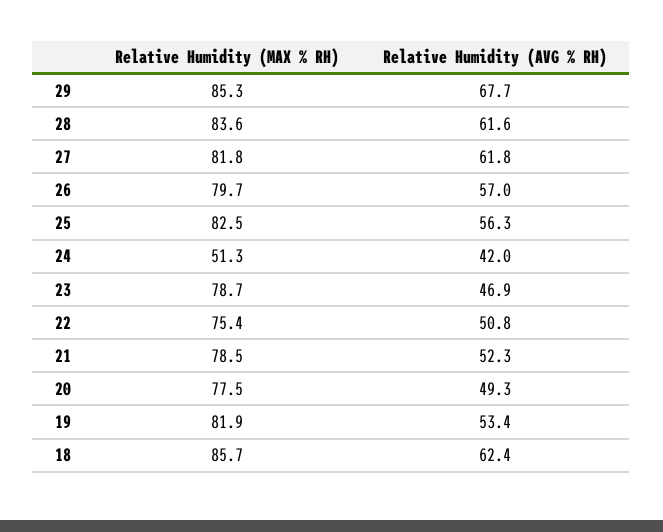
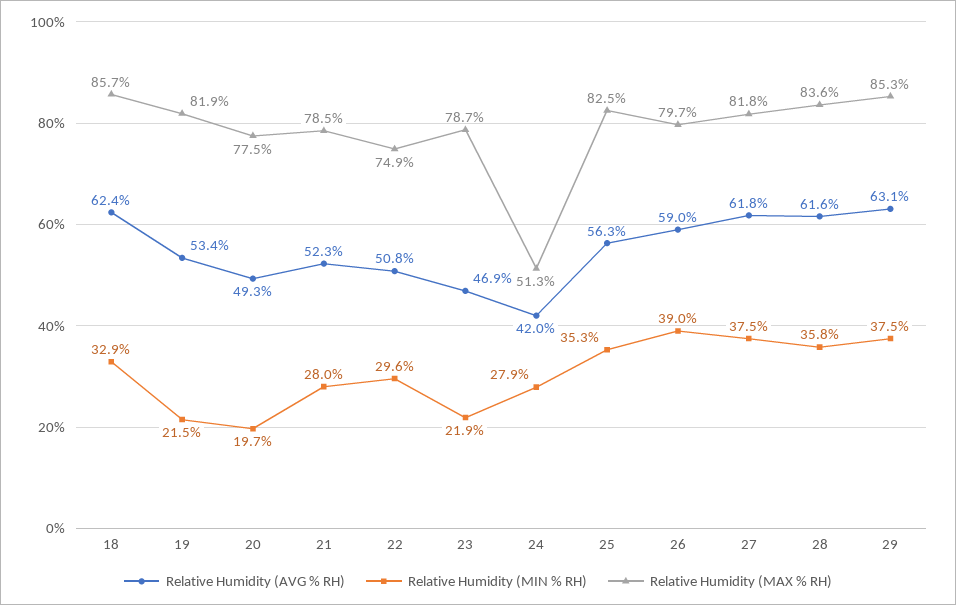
  {
    "Relative Humidity (MAX % RH)": {
      "29": 85.3,
      "28": 83.6,
      "27": 81.8,
      "26": 79.7,
      "25": 82.5,
      "24": 51.3,
      "23": 78.7,
-     "22": 75.4,
+     "22": 74.9,
      "21": 78.5,
      "20": 77.5,
      "19": 81.9,
      "18": 85.7
    },
    "Relative Humidity (AVG % RH)": {
-     "29": 67.7,
+     "29": 63.1,
      "28": 61.6,
      "27": 61.8,
-     "26": 57,
+     "26": 59,
      "25": 56.3,
      "24": 42,
      "23": 46.9,
      "22": 50.8,
      "21": 52.3,
      "20": 49.3,
      "19": 53.4,
      "18": 62.4
-   }
+   },
+   "Relative Humidity (MIN % RH)": {
+     "18": 32.9,
+     "19": 21.5,
+     "20": 19.7,
+     "21": 28,
+     "22": 29.6,
+     "23": 21.9,
+     "24": 27.9,
+     "25": 35.3,
+     "26": 39,
+     "27": 37.5,
+     "28": 35.8,
+     "29": 37.5
+   }
  }

